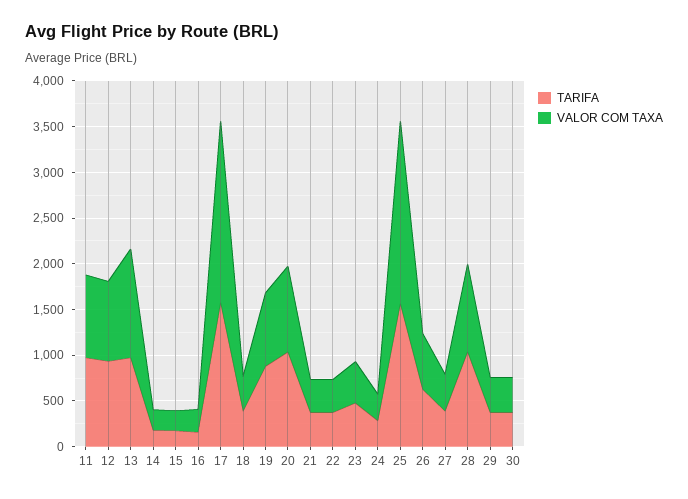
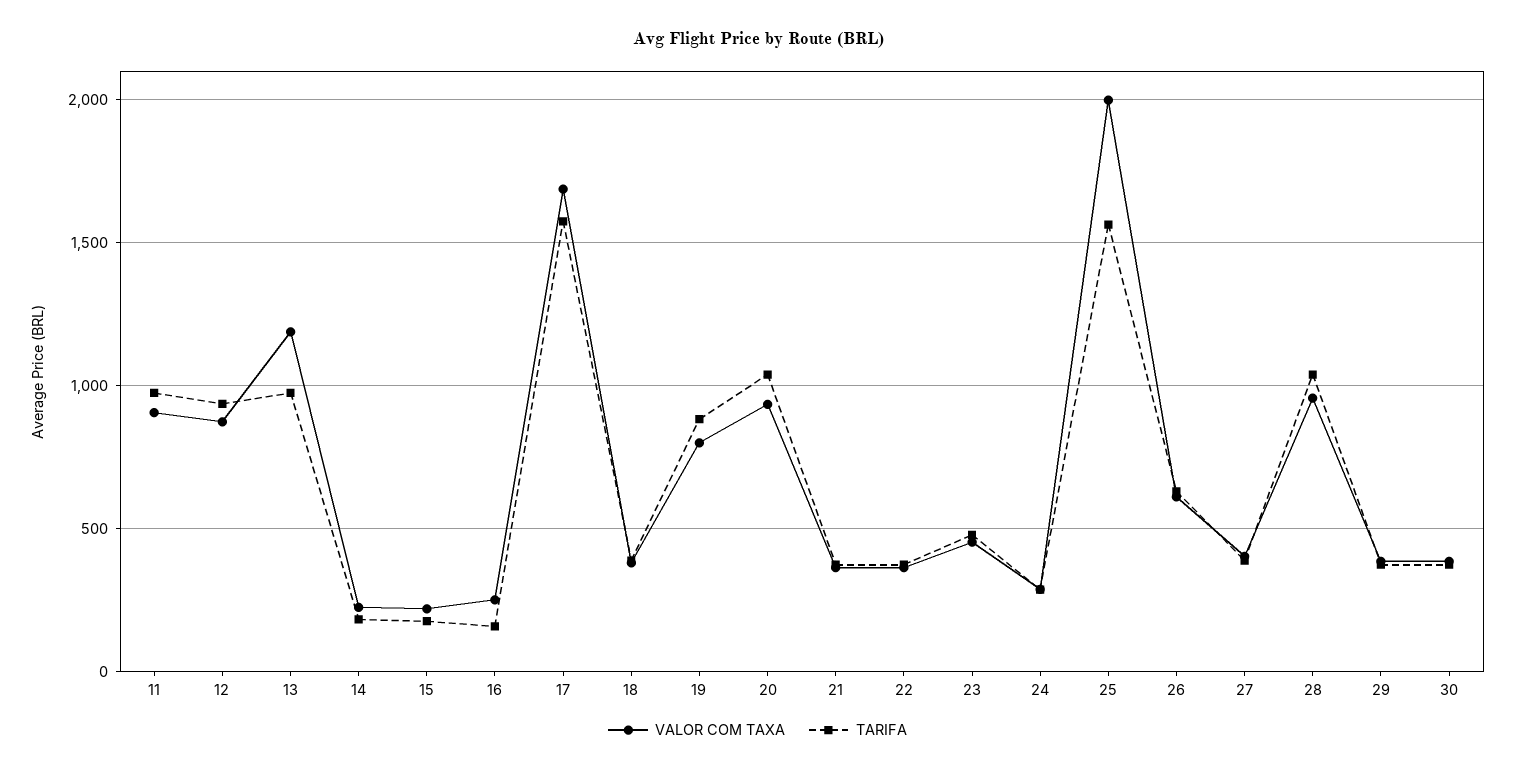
  {
    "TARIFA": {
      "11": 950,
      "12": 950,
      "13": 950,
      "14": 200,
      "15": 200,
      "16": 150,
      "17": 1550,
      "18": 400,
      "19": 900,
      "20": 1050,
      "21": 350,
      "22": 350,
      "23": 500,
      "24": 300,
      "25": 1550,
      "26": 650,
      "27": 400,
      "28": 1050,
      "29": 350,
      "30": 350
    },
    "VALOR COM TAXA": {
      "11": 900,
      "12": 850,
      "13": 1200,
      "14": 200,
      "15": 200,
      "16": 250,
-     "17": 2000,
+     "17": 1700,
      "18": 400,
      "19": 800,
      "20": 950,
      "21": 350,
      "22": 350,
      "23": 450,
      "24": 300,
      "25": 2000,
      "26": 600,
      "27": 400,
      "28": 950,
      "29": 400,
      "30": 400
    }
  }

